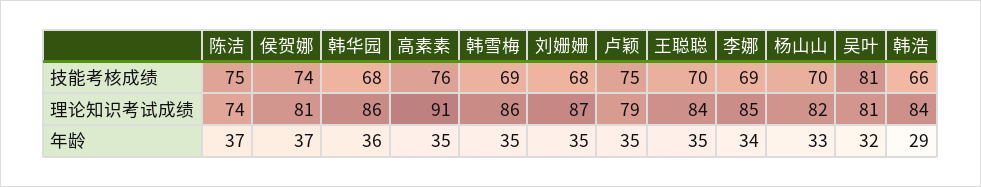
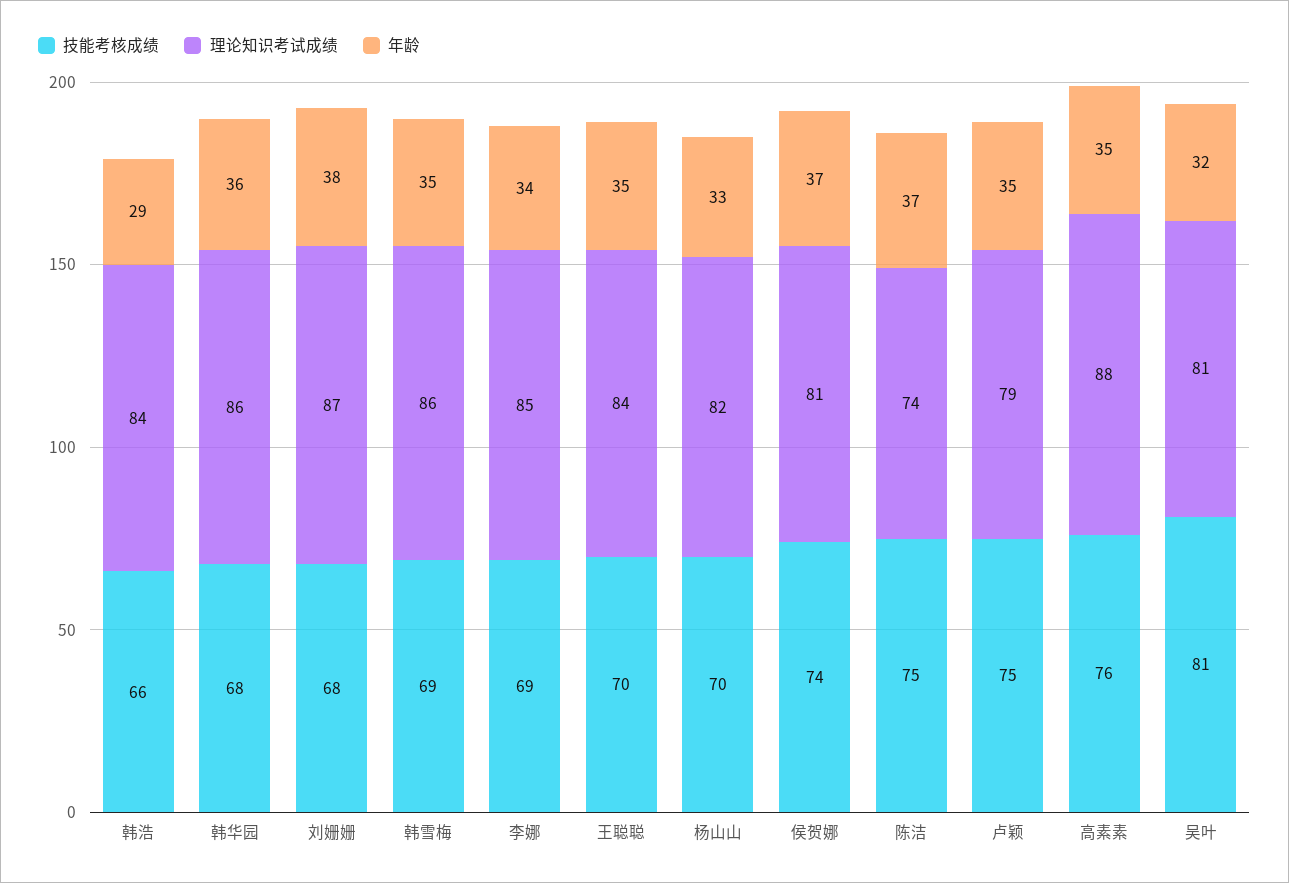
  {
    "技能考核成绩": {
      "陈洁": 75,
      "侯贺娜": 74,
      "韩华园": 68,
      "高素素": 76,
      "韩雪梅": 69,
      "刘姗姗": 68,
      "卢颖": 75,
      "王聪聪": 70,
      "李娜": 69,
      "杨山山": 70,
      "吴叶": 81,
      "韩浩": 66
    },
    "理论知识考试成绩": {
      "陈洁": 74,
      "侯贺娜": 81,
      "韩华园": 86,
-     "高素素": 91,
+     "高素素": 88,
      "韩雪梅": 86,
      "刘姗姗": 87,
      "卢颖": 79,
      "王聪聪": 84,
      "李娜": 85,
      "杨山山": 82,
      "吴叶": 81,
      "韩浩": 84
    },
    "年龄": {
      "陈洁": 37,
      "侯贺娜": 37,
      "韩华园": 36,
      "高素素": 35,
      "韩雪梅": 35,
-     "刘姗姗": 35,
+     "刘姗姗": 38,
      "卢颖": 35,
      "王聪聪": 35,
      "李娜": 34,
      "杨山山": 33,
      "吴叶": 32,
      "韩浩": 29
    }
  }

